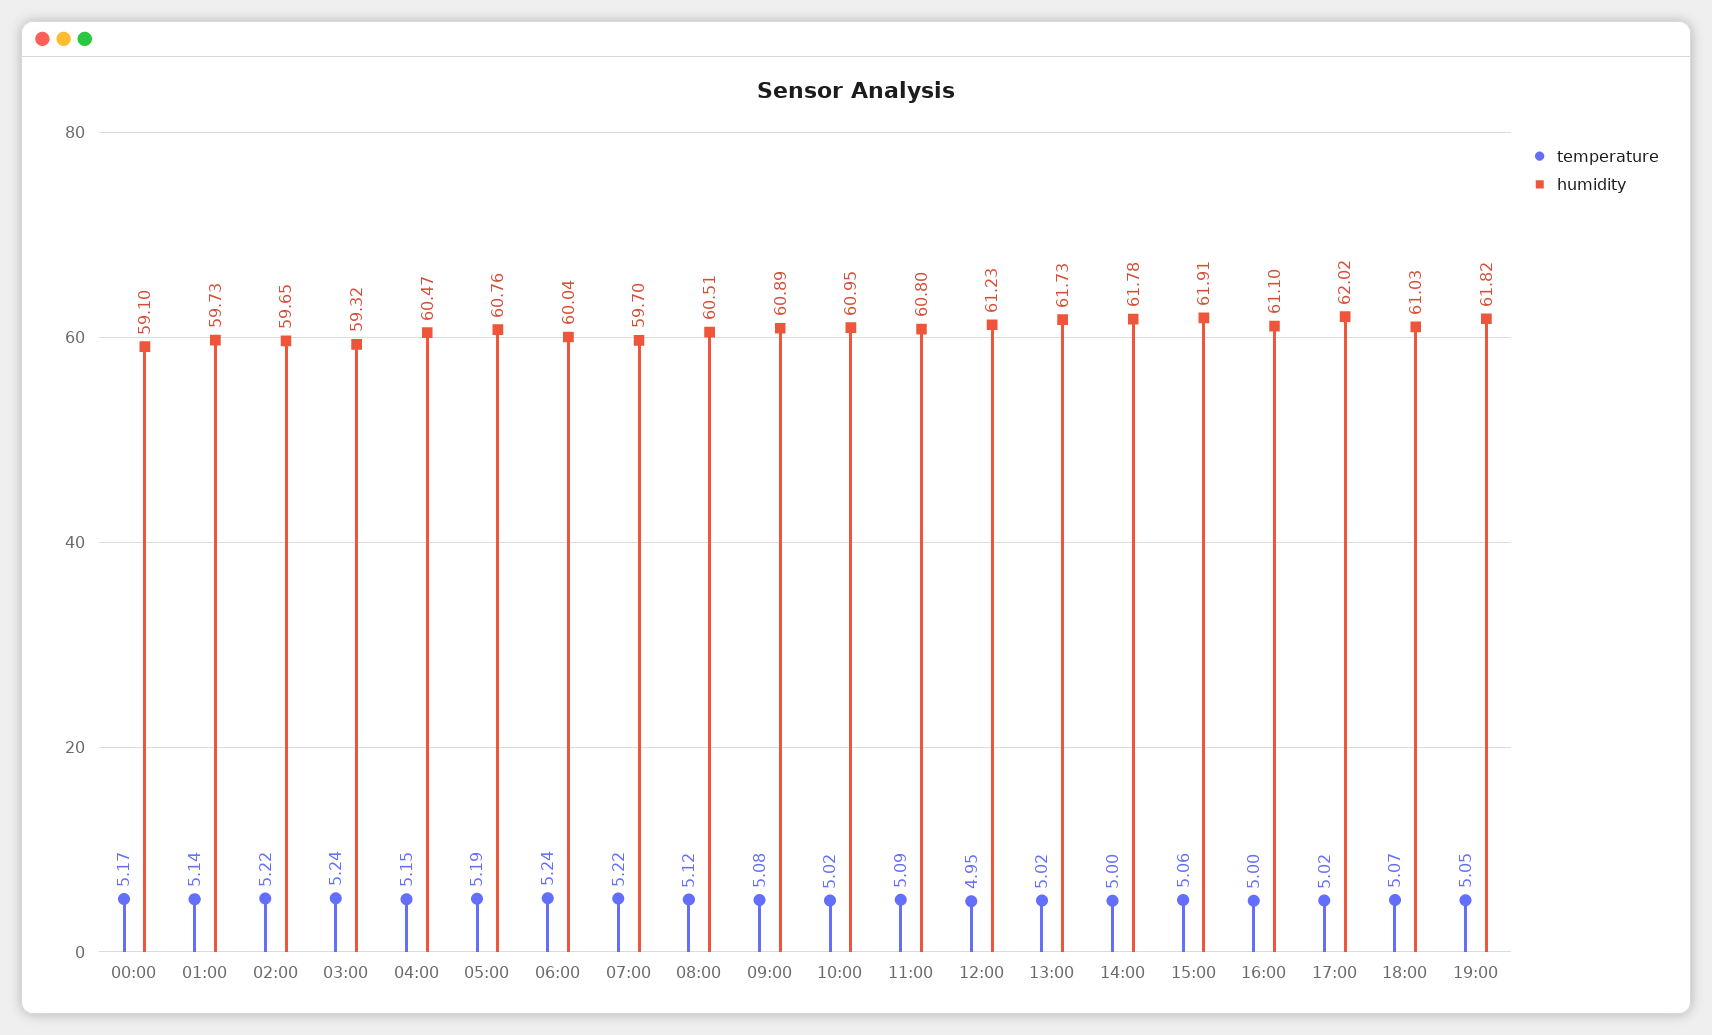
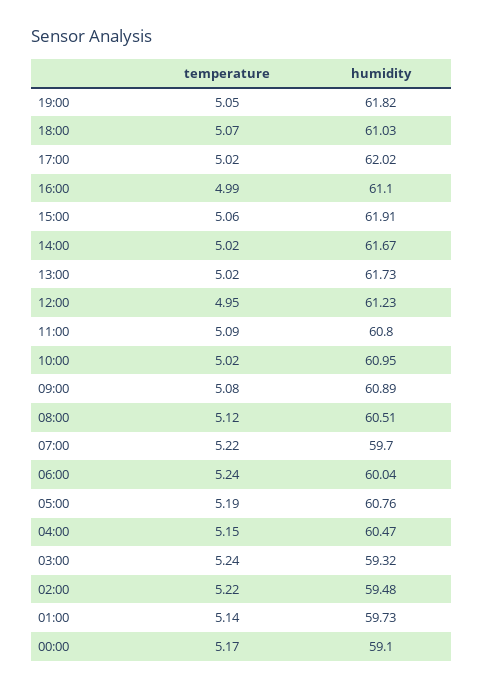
  {
    "temperature": {
      "00:00": 5.17,
      "01:00": 5.14,
      "02:00": 5.22,
      "03:00": 5.24,
      "04:00": 5.15,
      "05:00": 5.19,
      "06:00": 5.24,
      "07:00": 5.22,
      "08:00": 5.12,
      "09:00": 5.08,
      "10:00": 5.02,
      "11:00": 5.09,
      "12:00": 4.95,
      "13:00": 5.02,
-     "14:00": 5,
+     "14:00": 5.02,
      "15:00": 5.06,
-     "16:00": 5,
+     "16:00": 4.99,
      "17:00": 5.02,
      "18:00": 5.07,
      "19:00": 5.05
    },
    "humidity": {
      "00:00": 59.1,
      "01:00": 59.73,
-     "02:00": 59.65,
+     "02:00": 59.48,
      "03:00": 59.32,
      "04:00": 60.47,
      "05:00": 60.76,
      "06:00": 60.04,
      "07:00": 59.7,
      "08:00": 60.51,
      "09:00": 60.89,
      "10:00": 60.95,
      "11:00": 60.8,
      "12:00": 61.23,
      "13:00": 61.73,
-     "14:00": 61.78,
+     "14:00": 61.67,
      "15:00": 61.91,
      "16:00": 61.1,
      "17:00": 62.02,
      "18:00": 61.03,
      "19:00": 61.82
    }
  }

